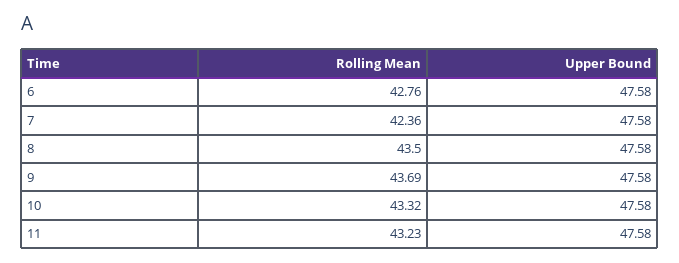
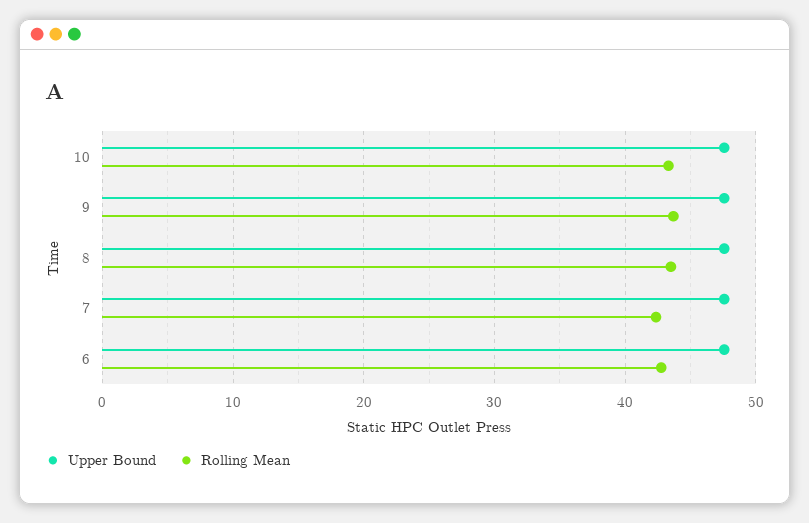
  {
    "Rolling Mean": {
      "6": 42.76,
      "7": 42.36,
      "8": 43.5,
      "9": 43.69,
-     "10": 43.32,
+     "10": 43.32
-     "11": 43.23
    },
    "Upper Bound": {
      "6": 47.58,
      "7": 47.58,
      "8": 47.58,
      "9": 47.58,
-     "10": 47.58,
+     "10": 47.58
-     "11": 47.58
    }
  }

